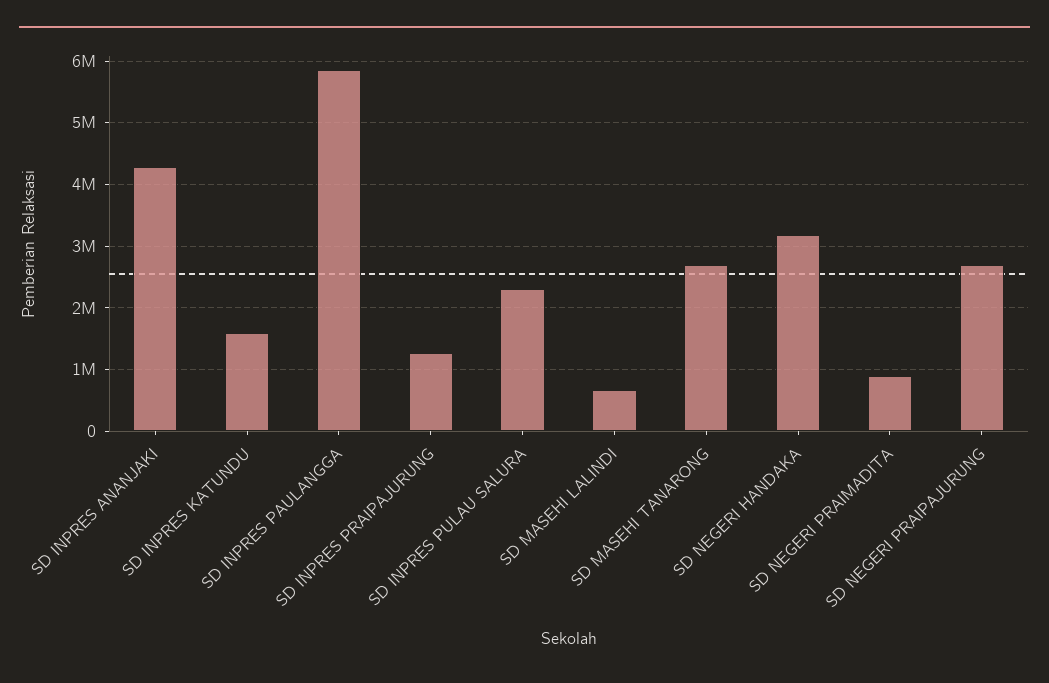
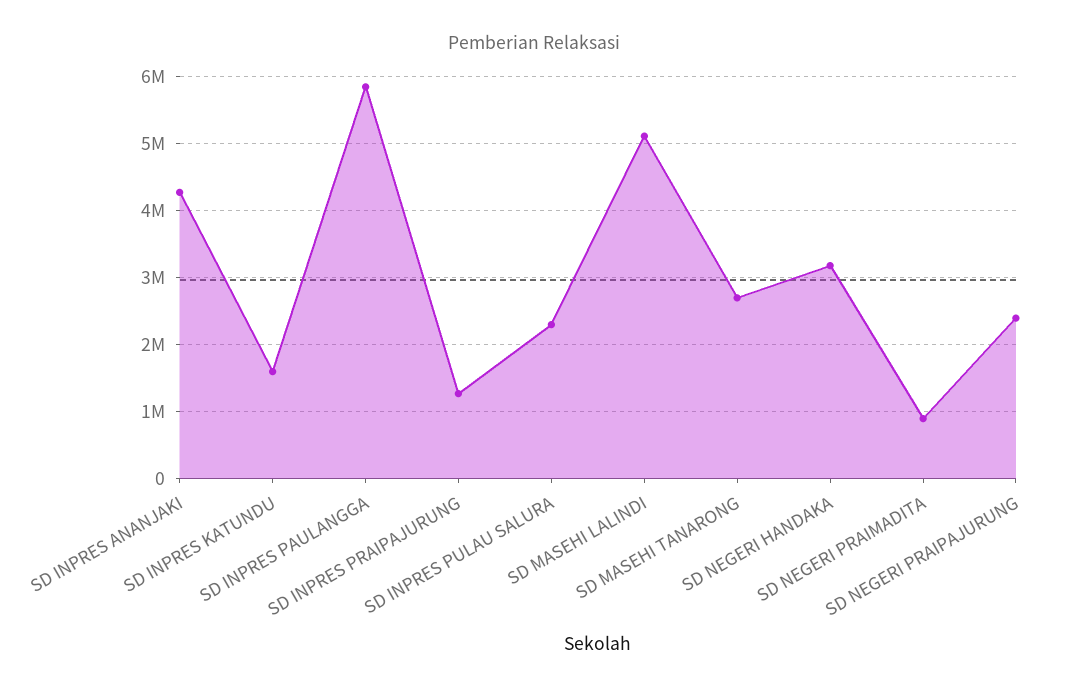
  {
    "SD INPRES ANANJAKI": 4300000,
    "SD INPRES KATUNDU": 1600000,
    "SD INPRES PAULANGGA": 5900000,
    "SD INPRES PRAIPAJURUNG": 1300000,
    "SD INPRES PULAU SALURA": 2300000,
-   "SD MASEHI LALINDI": 700000,
+   "SD MASEHI LALINDI": 5100000,
    "SD MASEHI TANARONG": 2700000,
    "SD NEGERI HANDAKA": 3200000,
    "SD NEGERI PRAIMADITA": 900000,
-   "SD NEGERI PRAIPAJURUNG": 2700000
+   "SD NEGERI PRAIPAJURUNG": 2400000
  }

